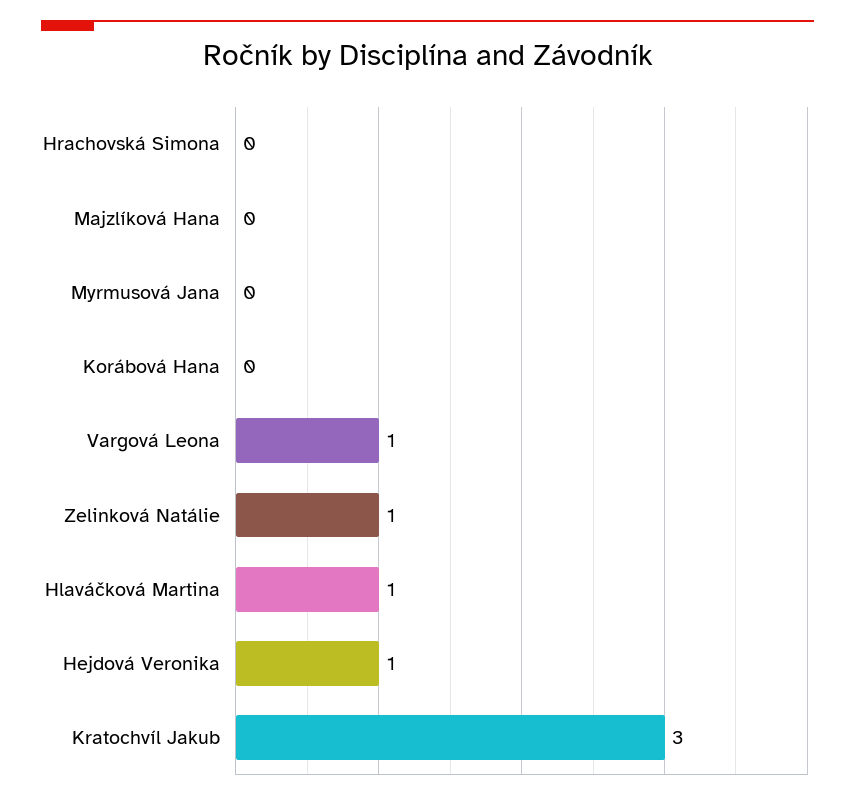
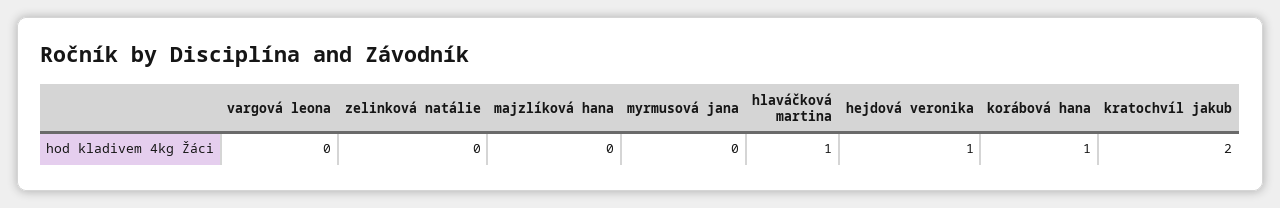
  {
-   "Hrachovská Simona": 0,
    "Majzlíková Hana": 0,
    "Myrmusová Jana": 0,
-   "Korábová Hana": 0,
+   "Korábová Hana": 1,
-   "Vargová Leona": 1,
+   "Vargová Leona": 0,
-   "Zelinková Natálie": 1,
+   "Zelinková Natálie": 0,
    "Hlaváčková Martina": 1,
    "Hejdová Veronika": 1,
-   "Kratochvíl Jakub": 3
+   "Kratochvíl Jakub": 2
  }

